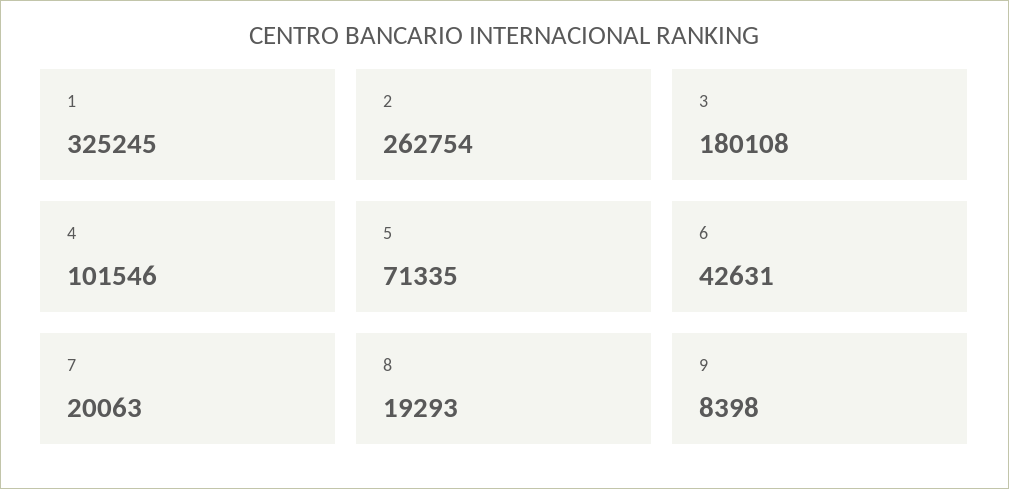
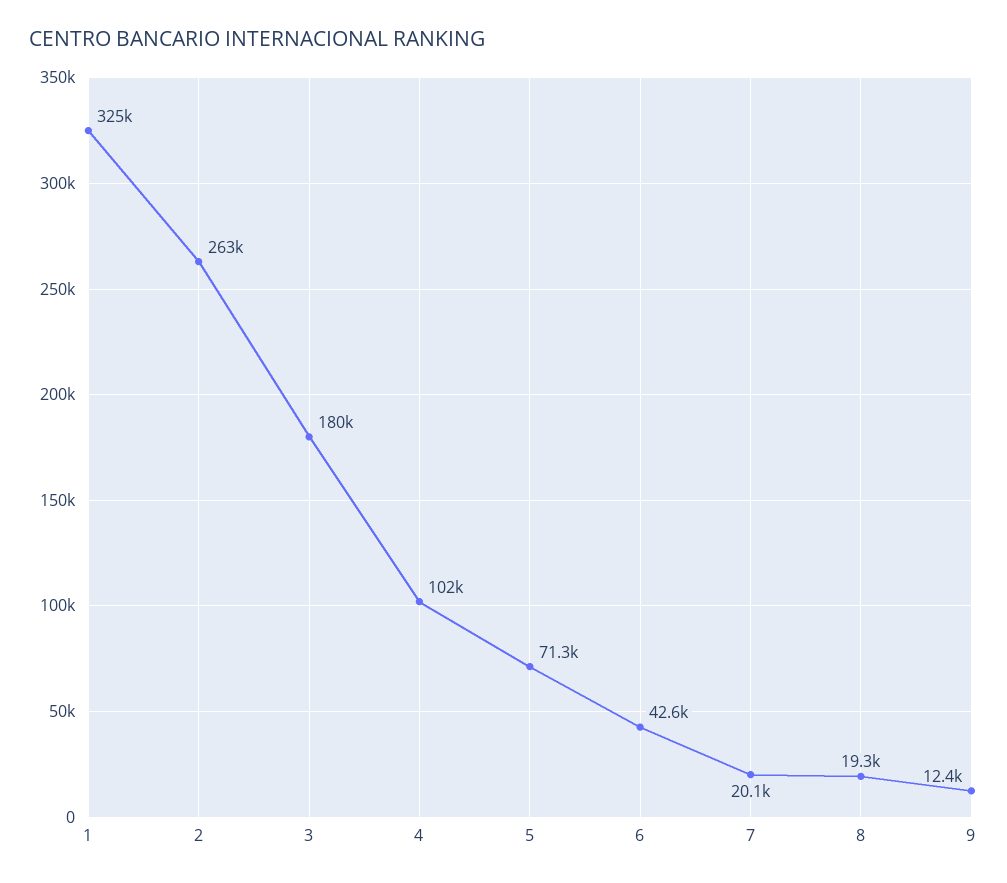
  {
    "1": 325245,
    "2": 262754,
    "3": 180108,
    "4": 101546,
    "5": 71335,
    "6": 42631,
    "7": 20063,
    "8": 19293,
-   "9": 8398
+   "9": 12400
  }

